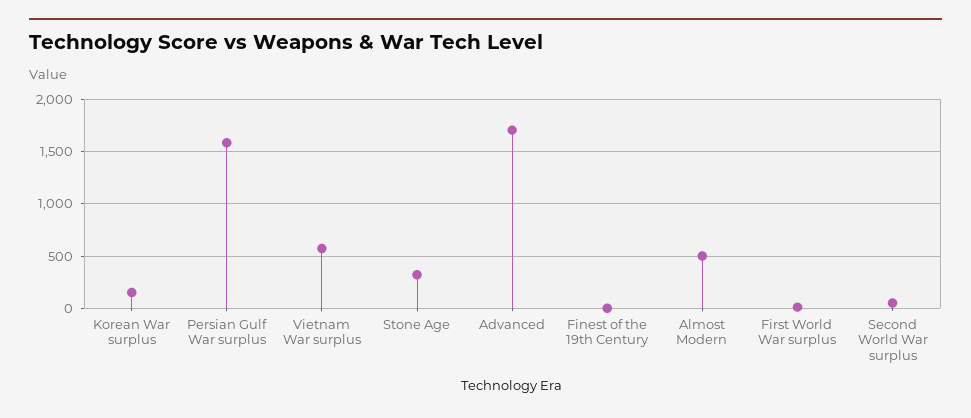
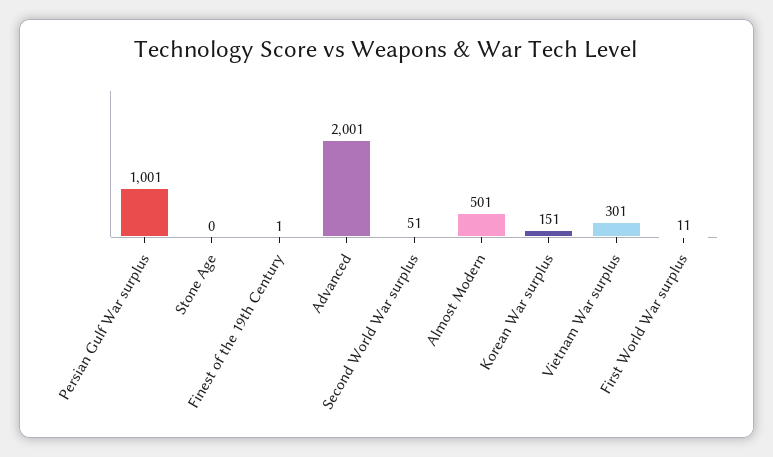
  {
    "Korean War surplus": 151,
-   "Persian Gulf War surplus": 1600,
+   "Persian Gulf War surplus": 1001,
-   "Vietnam War surplus": 600,
+   "Vietnam War surplus": 301,
-   "Stone Age": 300,
+   "Stone Age": 0,
-   "Advanced": 1700,
+   "Advanced": 2001,
    "Finest of the 19th Century": 1,
    "Almost Modern": 501,
    "First World War surplus": 11,
    "Second World War surplus": 51
  }

